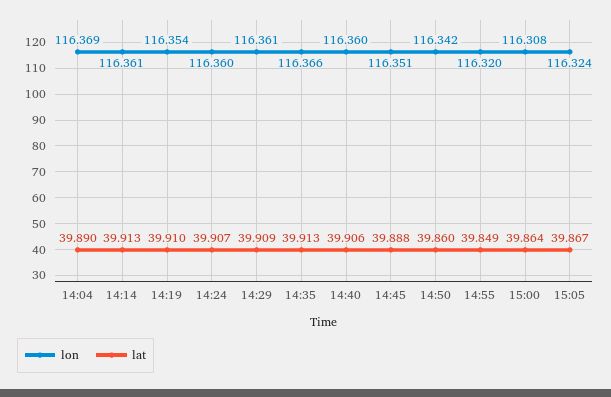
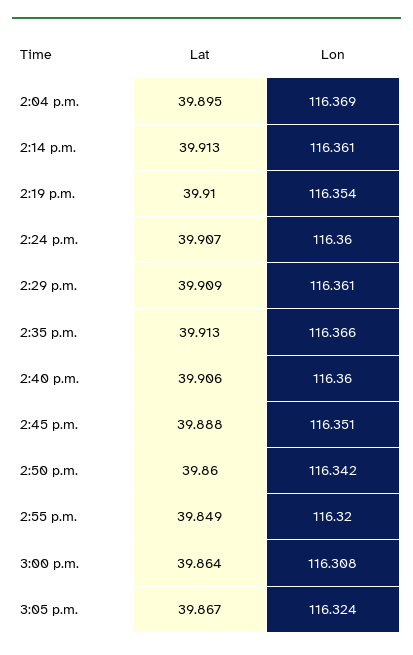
  {
    "lon": {
      "14:04": 116.369,
      "14:14": 116.361,
      "14:19": 116.354,
      "14:24": 116.36,
      "14:29": 116.361,
      "14:35": 116.366,
      "14:40": 116.36,
      "14:45": 116.351,
      "14:50": 116.342,
      "14:55": 116.32,
      "15:00": 116.308,
      "15:05": 116.324
    },
    "lat": {
-     "14:04": 39.89,
+     "14:04": 39.895,
      "14:14": 39.913,
      "14:19": 39.91,
      "14:24": 39.907,
      "14:29": 39.909,
      "14:35": 39.913,
      "14:40": 39.906,
      "14:45": 39.888,
      "14:50": 39.86,
      "14:55": 39.849,
      "15:00": 39.864,
      "15:05": 39.867
    }
  }

